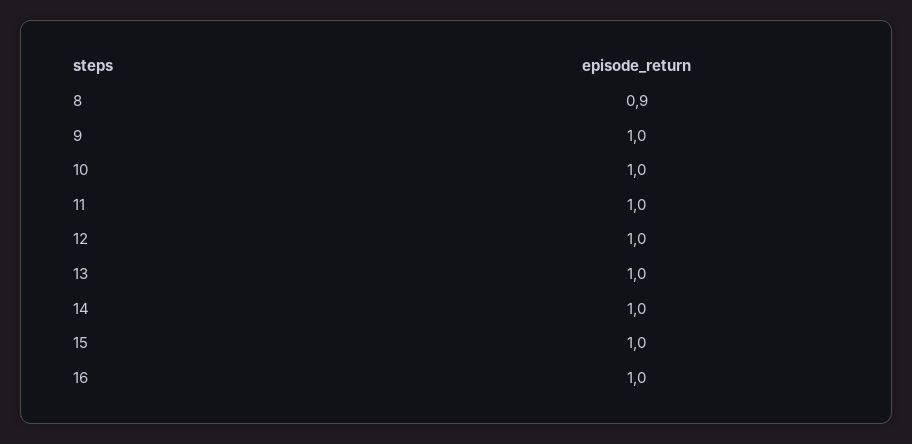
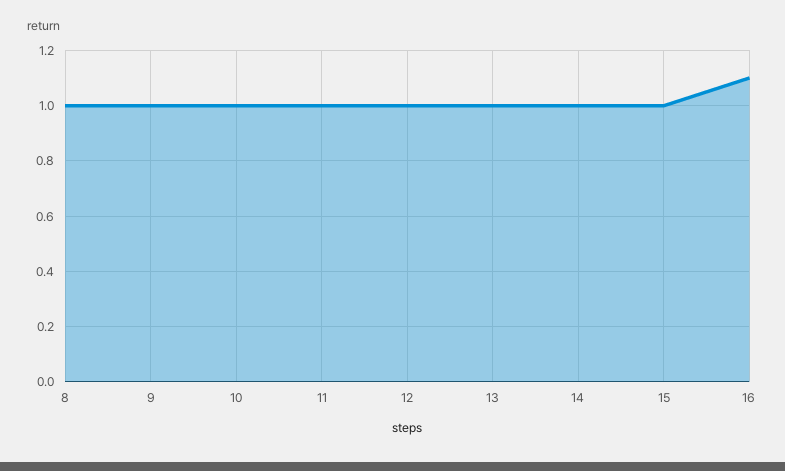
  {
-   "8": 0.9,
+   "8": 1,
    "9": 1,
    "10": 1,
    "11": 1,
    "12": 1,
    "13": 1,
    "14": 1,
    "15": 1,
-   "16": 1
+   "16": 1.1
  }

